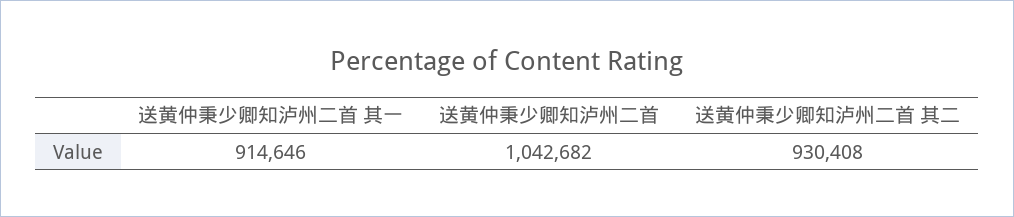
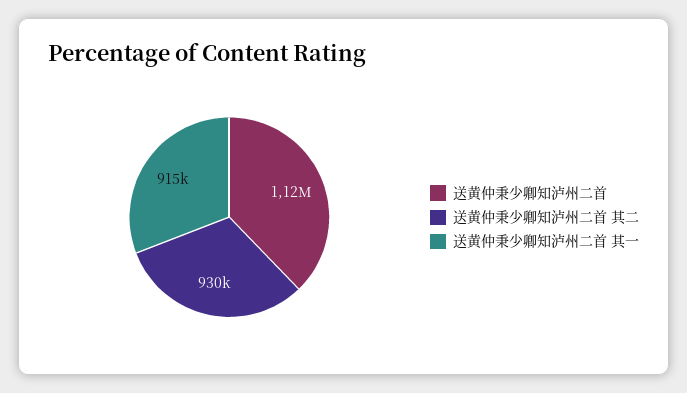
  {
    "送黄仲秉少卿知泸州二首 其一": 914646,
-   "送黄仲秉少卿知泸州二首": 1042682,
+   "送黄仲秉少卿知泸州二首": 1120000,
    "送黄仲秉少卿知泸州二首 其二": 930408
  }

